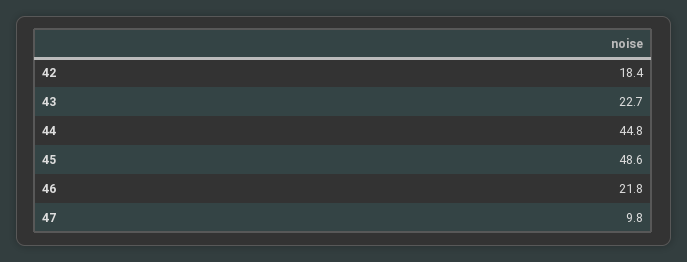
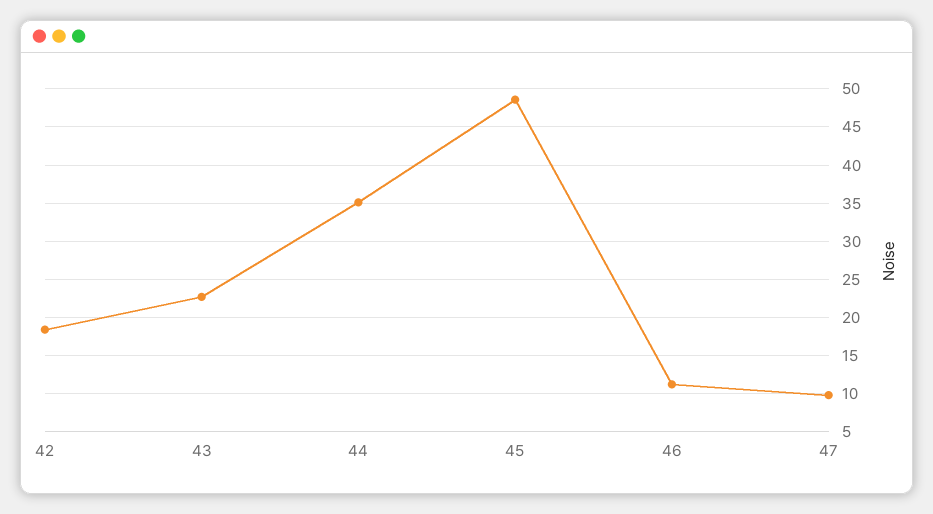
  {
    "42": 18.4,
    "43": 22.7,
-   "44": 44.8,
+   "44": 35,
    "45": 48.6,
-   "46": 21.8,
+   "46": 11,
    "47": 9.8
  }

